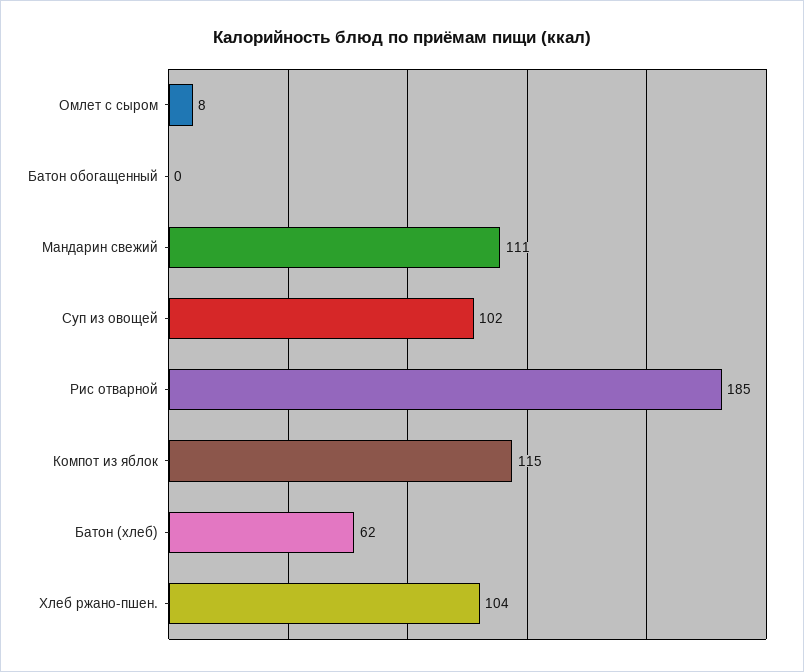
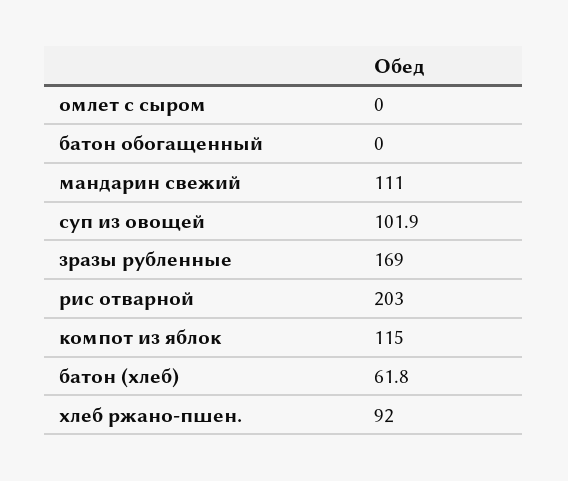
  {
-   "Омлет с сыром": 8,
+   "Омлет с сыром": 0,
    "Батон обогащенный": 0,
    "Мандарин свежий": 111,
    "Суп из овощей": 101.9,
-   "Рис отварной": 185,
+   "Рис отварной": 203,
    "Компот из яблок": 115,
    "Батон (хлеб)": 61.8,
-   "Хлеб ржано-пшен.": 104
+   "Хлеб ржано-пшен.": 92,
+   "зразы рубленные": 169
  }

